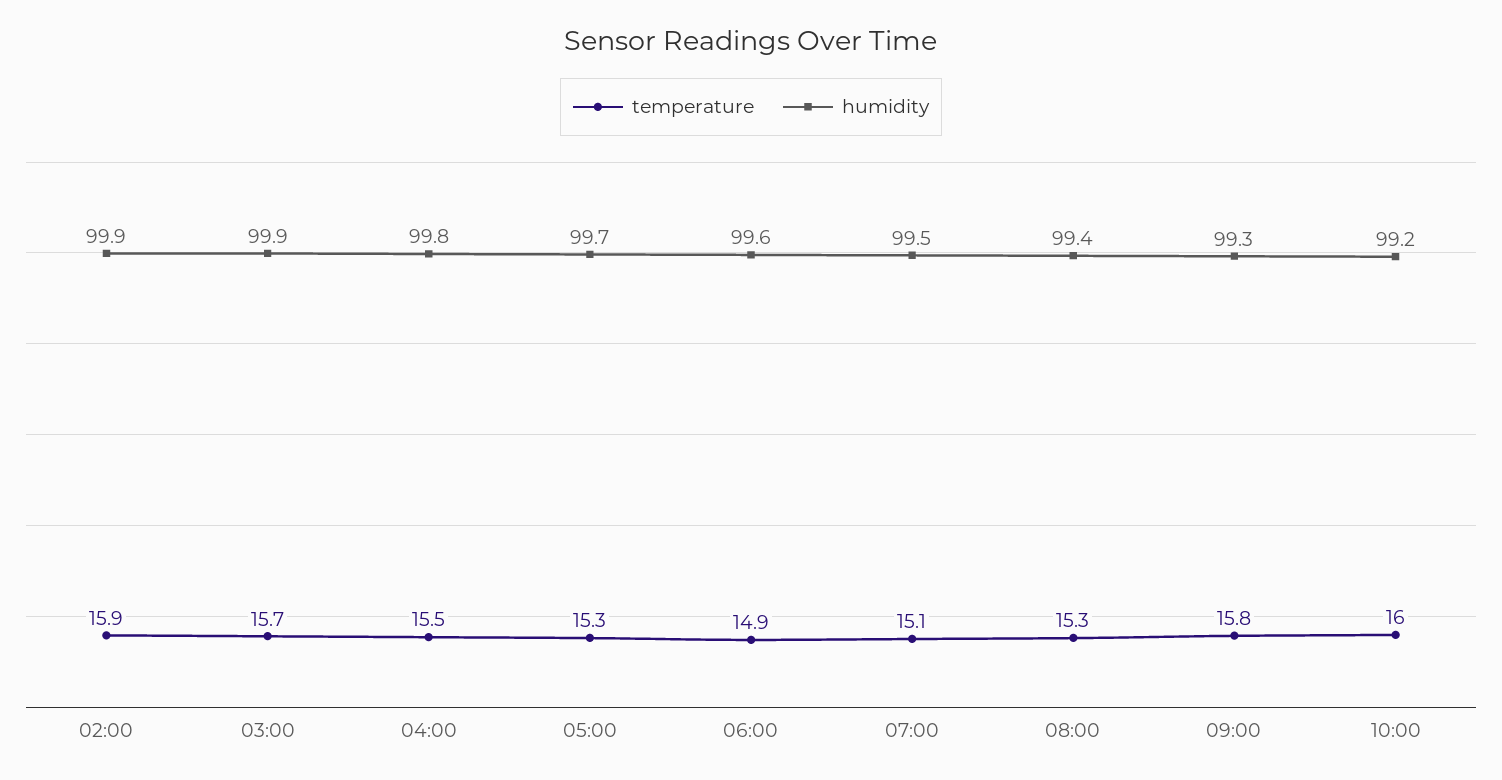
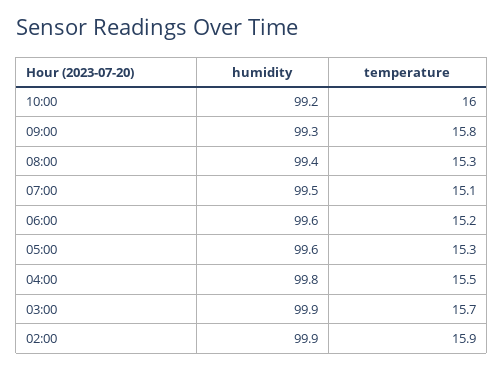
  {
    "temperature": {
      "02:00": 15.9,
      "03:00": 15.7,
      "04:00": 15.5,
      "05:00": 15.3,
-     "06:00": 14.9,
+     "06:00": 15.2,
      "07:00": 15.1,
      "08:00": 15.3,
      "09:00": 15.8,
      "10:00": 16
    },
    "humidity": {
      "02:00": 99.9,
      "03:00": 99.9,
      "04:00": 99.8,
-     "05:00": 99.7,
+     "05:00": 99.6,
      "06:00": 99.6,
      "07:00": 99.5,
      "08:00": 99.4,
      "09:00": 99.3,
      "10:00": 99.2
    }
  }

